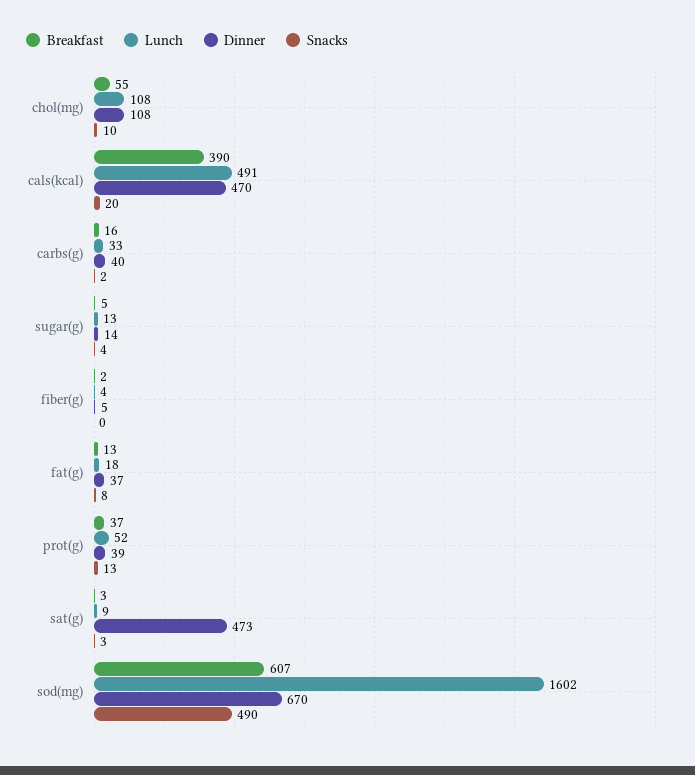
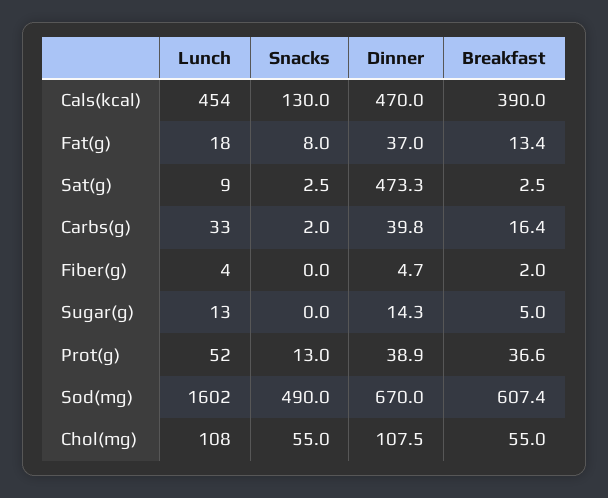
  {
    "Breakfast": {
      "chol(mg)": 55,
      "cals(kcal)": 390,
      "carbs(g)": 16.4,
      "sugar(g)": 5,
      "fiber(g)": 2,
      "fat(g)": 13.4,
      "prot(g)": 36.6,
      "sat(g)": 2.5,
      "sod(mg)": 607.4
    },
    "Lunch": {
      "chol(mg)": 108,
-     "cals(kcal)": 491,
+     "cals(kcal)": 454,
      "carbs(g)": 33,
      "sugar(g)": 13,
      "fiber(g)": 4,
      "fat(g)": 18,
      "prot(g)": 52,
      "sat(g)": 9,
      "sod(mg)": 1602
    },
    "Dinner": {
      "chol(mg)": 107.5,
      "cals(kcal)": 470,
      "carbs(g)": 39.8,
      "sugar(g)": 14.3,
      "fiber(g)": 4.7,
      "fat(g)": 37,
      "prot(g)": 38.9,
      "sat(g)": 473.3,
      "sod(mg)": 670
    },
    "Snacks": {
-     "chol(mg)": 10,
+     "chol(mg)": 55,
-     "cals(kcal)": 20,
+     "cals(kcal)": 130,
      "carbs(g)": 2,
-     "sugar(g)": 4,
+     "sugar(g)": 0,
      "fiber(g)": 0,
      "fat(g)": 8,
      "prot(g)": 13,
      "sat(g)": 2.5,
      "sod(mg)": 490
    }
  }

